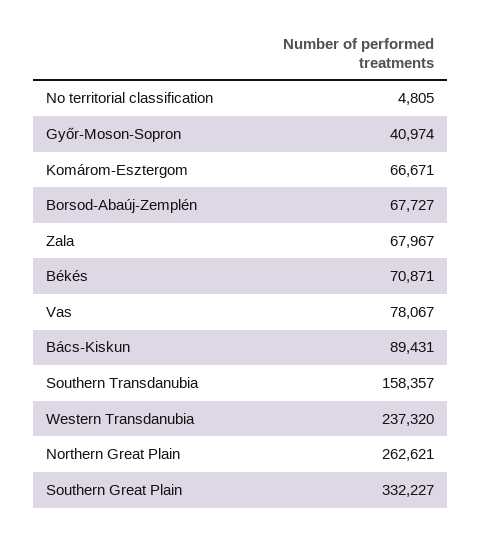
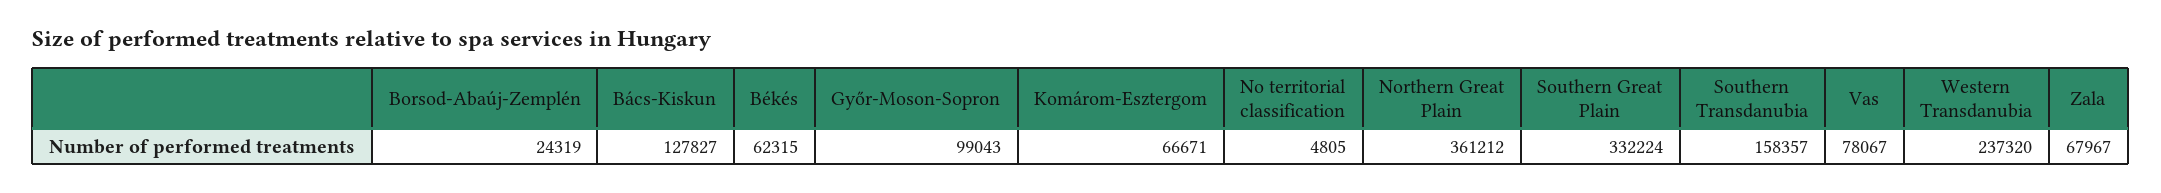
  {
    "No territorial classification": 4805,
-   "Győr-Moson-Sopron": 40974,
+   "Győr-Moson-Sopron": 99043,
    "Komárom-Esztergom": 66671,
-   "Borsod-Abaúj-Zemplén": 67727,
+   "Borsod-Abaúj-Zemplén": 24319,
    "Zala": 67967,
-   "Békés": 70871,
+   "Békés": 62315,
    "Vas": 78067,
-   "Bács-Kiskun": 89431,
+   "Bács-Kiskun": 127827,
    "Southern Transdanubia": 158357,
    "Western Transdanubia": 237320,
-   "Northern Great Plain": 262621,
+   "Northern Great Plain": 361212,
-   "Southern Great Plain": 332227
+   "Southern Great Plain": 332224
  }

